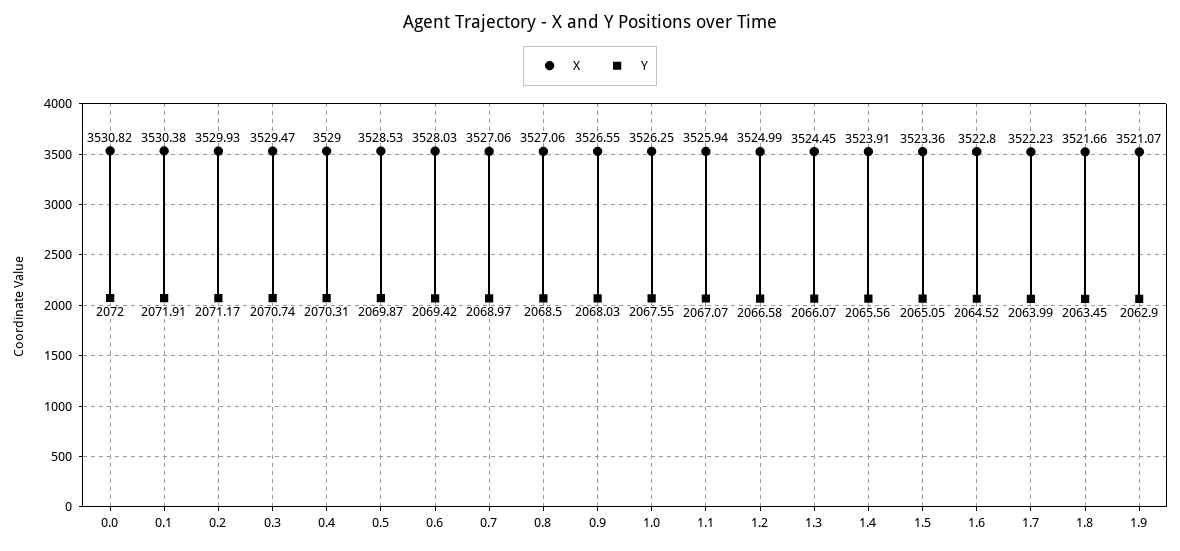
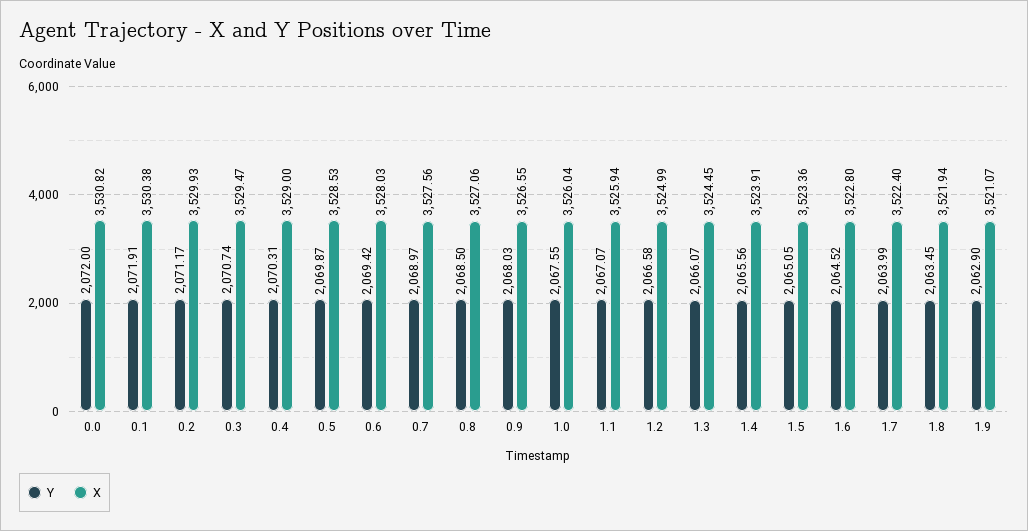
  {
    "X": {
      "0.0": 3530.82,
      "0.1": 3530.38,
      "0.2": 3529.93,
      "0.3": 3529.47,
      "0.4": 3529,
      "0.5": 3528.53,
      "0.6": 3528.03,
-     "0.7": 3527.06,
+     "0.7": 3527.56,
      "0.8": 3527.06,
      "0.9": 3526.55,
-     "1.0": 3526.25,
+     "1.0": 3526.04,
      "1.1": 3525.94,
      "1.2": 3524.99,
      "1.3": 3524.45,
      "1.4": 3523.91,
      "1.5": 3523.36,
      "1.6": 3522.8,
-     "1.7": 3522.23,
+     "1.7": 3522.4,
-     "1.8": 3521.66,
+     "1.8": 3521.94,
      "1.9": 3521.07
    },
    "Y": {
      "0.0": 2072,
      "0.1": 2071.91,
      "0.2": 2071.17,
      "0.3": 2070.74,
      "0.4": 2070.31,
      "0.5": 2069.87,
      "0.6": 2069.42,
      "0.7": 2068.97,
      "0.8": 2068.5,
      "0.9": 2068.03,
      "1.0": 2067.55,
      "1.1": 2067.07,
      "1.2": 2066.58,
      "1.3": 2066.07,
      "1.4": 2065.56,
      "1.5": 2065.05,
      "1.6": 2064.52,
      "1.7": 2063.99,
      "1.8": 2063.45,
      "1.9": 2062.9
    }
  }

